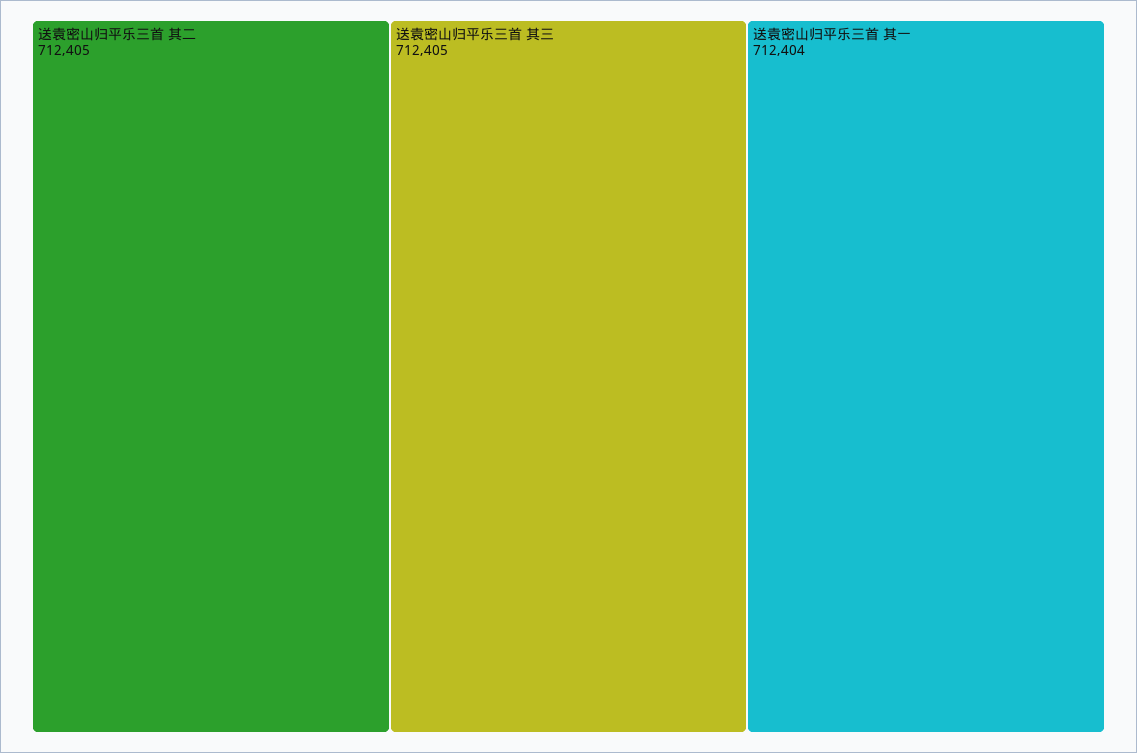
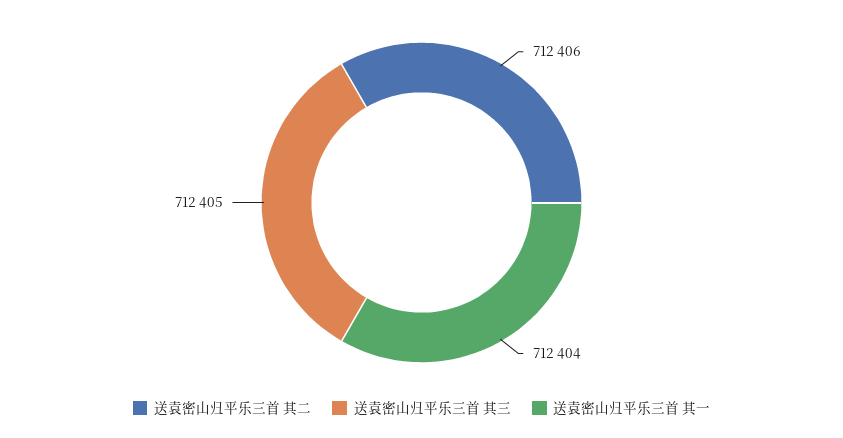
  {
-   "送袁密山归平乐三首 其二": 712405,
+   "送袁密山归平乐三首 其二": 712406,
    "送袁密山归平乐三首 其三": 712405,
    "送袁密山归平乐三首 其一": 712404
  }

